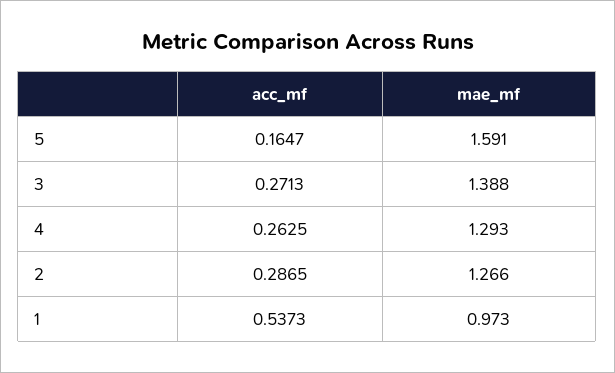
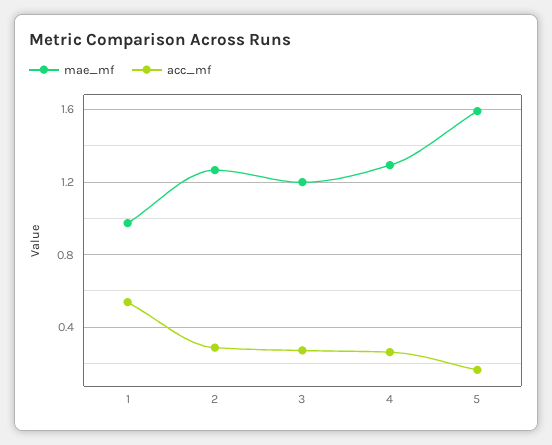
  {
    "acc_mf": {
      "5": 0.1647,
      "3": 0.2713,
      "4": 0.2625,
      "2": 0.2865,
      "1": 0.5373
    },
    "mae_mf": {
      "5": 1.591,
-     "3": 1.388,
+     "3": 1.2,
      "4": 1.293,
      "2": 1.266,
      "1": 0.973
    }
  }

